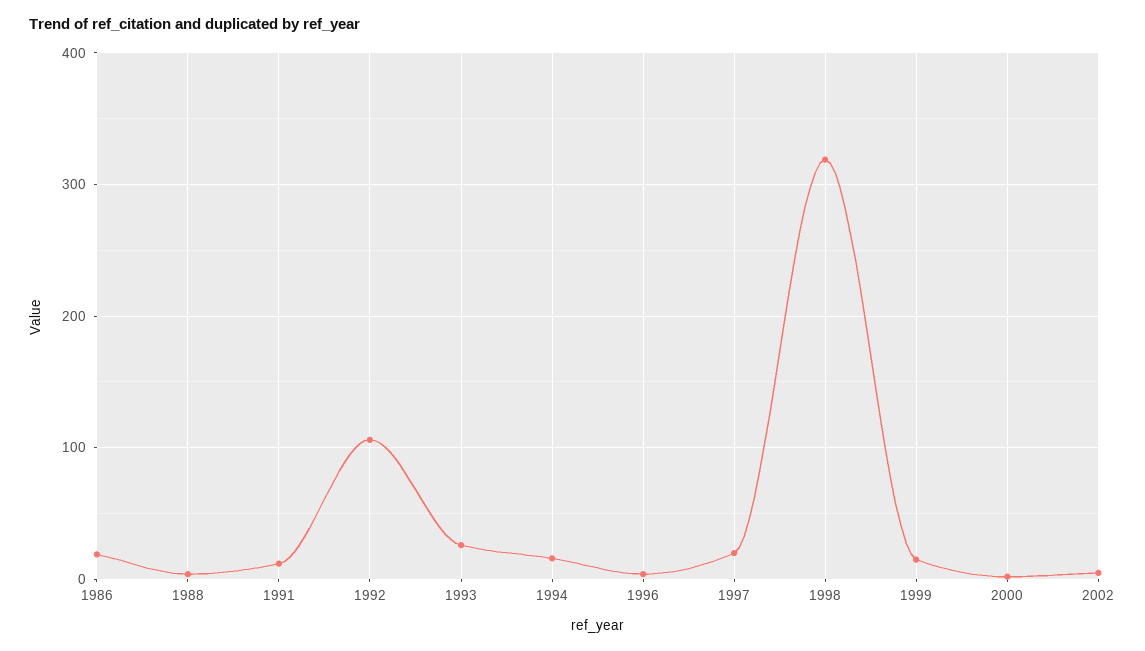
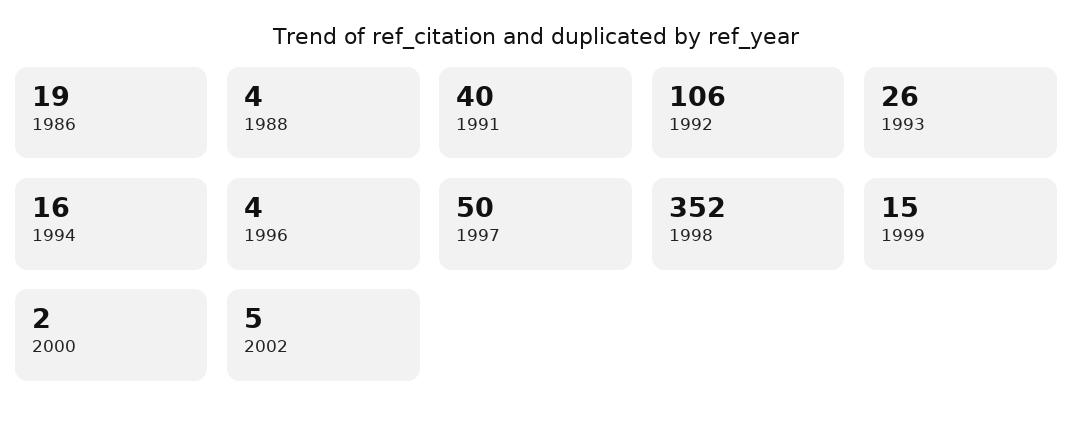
  {
    "1986": 19,
    "1988": 4,
-   "1991": 10,
+   "1991": 40,
    "1992": 106,
    "1993": 26,
    "1994": 16,
    "1996": 4,
-   "1997": 20,
+   "1997": 50,
-   "1998": 320,
+   "1998": 352,
    "1999": 15,
    "2000": 2,
    "2002": 5
  }

